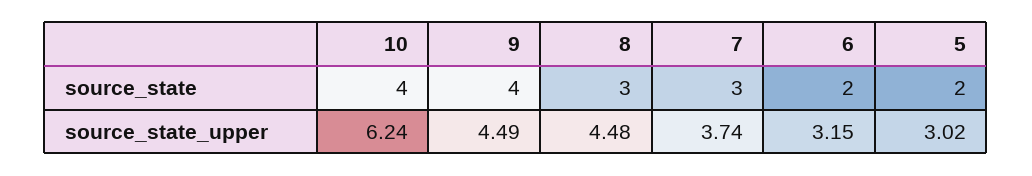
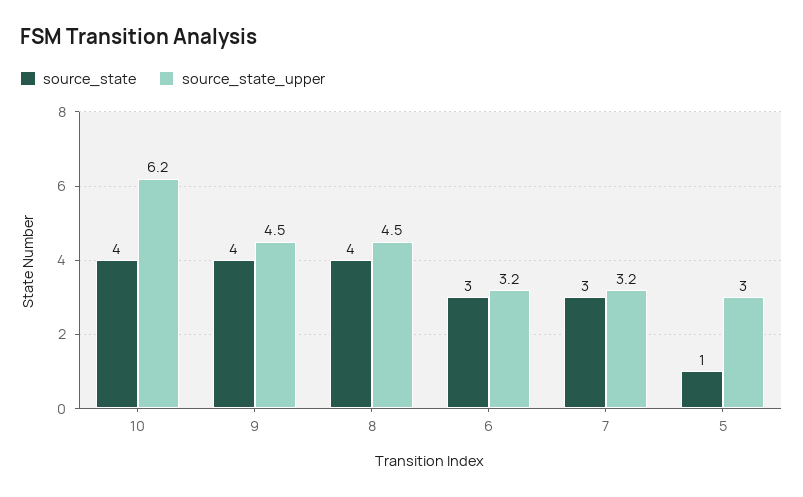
  {
    "source_state": {
      "10": 4,
      "9": 4,
-     "8": 3,
+     "8": 4,
      "7": 3,
-     "6": 2,
+     "6": 3,
-     "5": 2
+     "5": 1
    },
    "source_state_upper": {
      "10": 6.24,
      "9": 4.49,
      "8": 4.48,
-     "7": 3.74,
+     "7": 3.2,
      "6": 3.15,
      "5": 3.02
    }
  }

